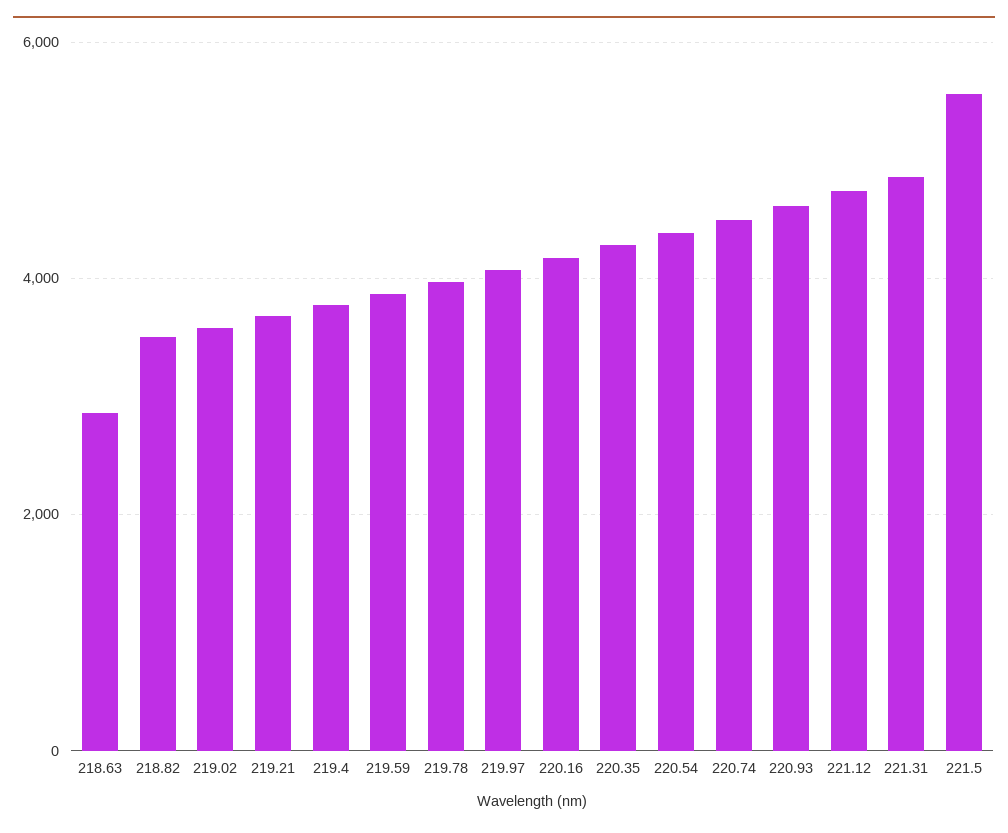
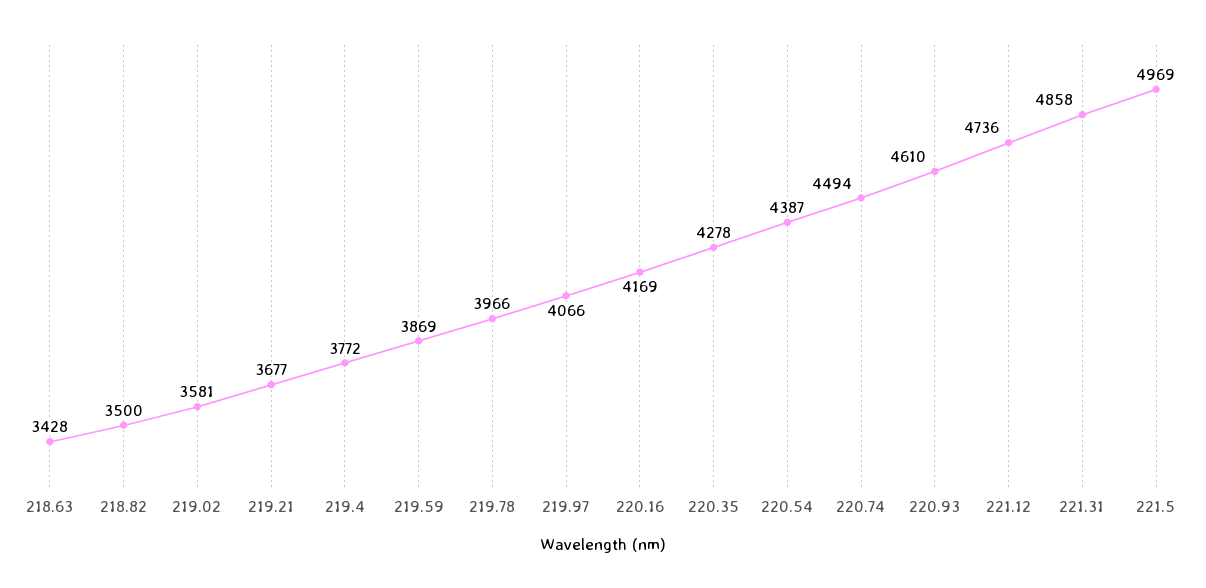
  {
-   "218.63": 2800,
+   "218.63": 3428,
    "218.82": 3500,
    "219.02": 3581,
    "219.21": 3677,
    "219.4": 3772,
    "219.59": 3869,
    "219.78": 3966,
    "219.97": 4066,
    "220.16": 4169,
    "220.35": 4278,
    "220.54": 4387,
    "220.74": 4494,
    "220.93": 4610,
    "221.12": 4736,
    "221.31": 4858,
-   "221.5": 5600
+   "221.5": 4969
  }

